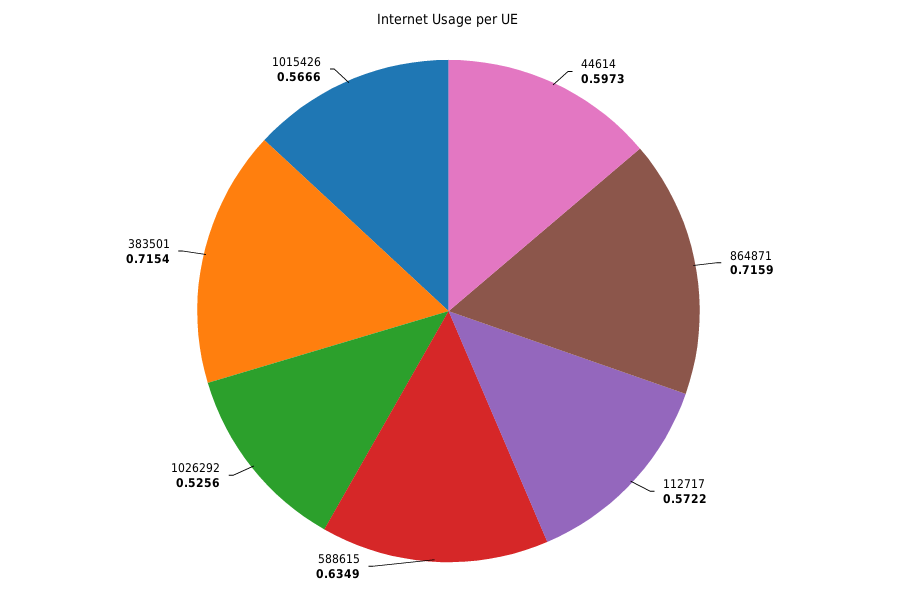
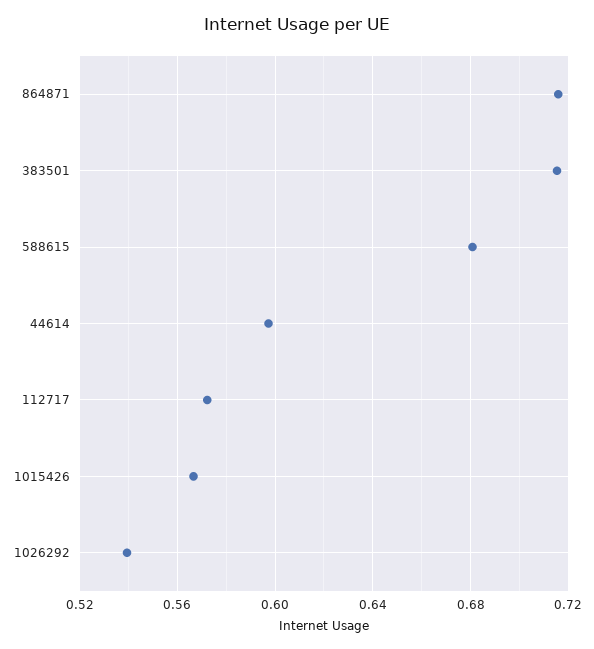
  {
    "44614": 0.5973,
    "864871": 0.7159,
    "112717": 0.5722,
-   "588615": 0.6349,
+   "588615": 0.68,
-   "1026292": 0.5256,
+   "1026292": 0.54,
    "383501": 0.7154,
    "1015426": 0.5666
  }

